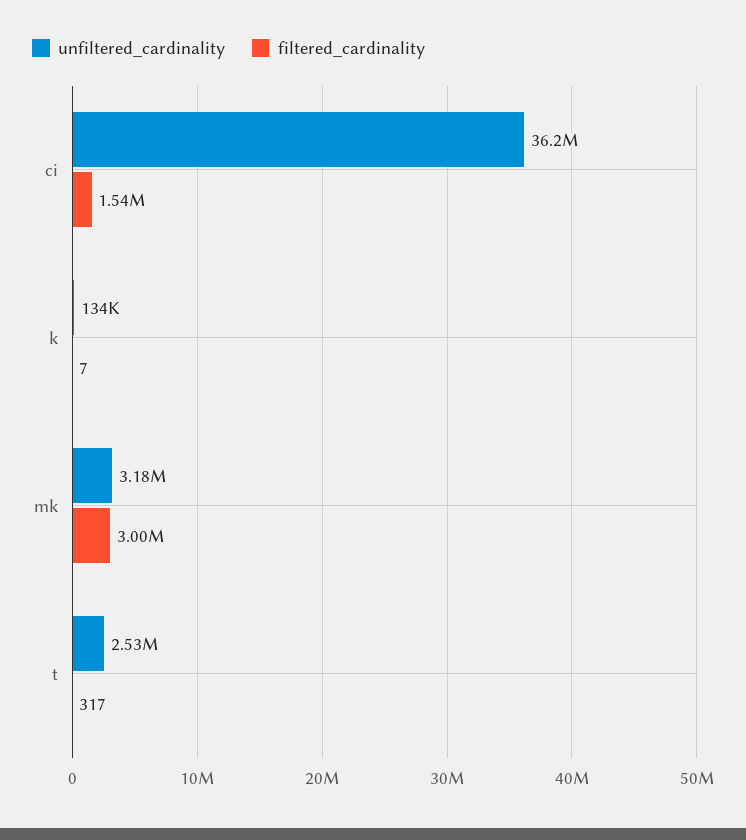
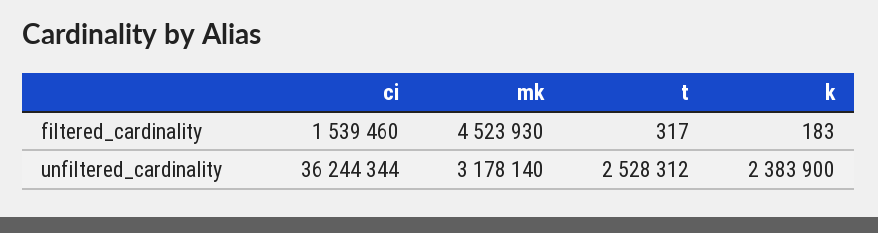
  {
    "unfiltered_cardinality": {
      "ci": 36244344,
-     "k": 134000,
+     "k": 2383900,
      "mk": 3178140,
      "t": 2528312
    },
    "filtered_cardinality": {
      "ci": 1539460,
-     "k": 7,
+     "k": 183,
-     "mk": 3000000,
+     "mk": 4523930,
      "t": 317
    }
  }

